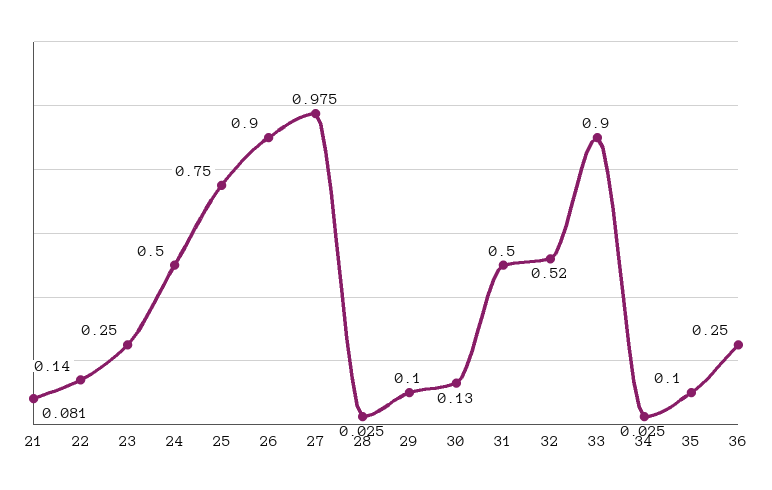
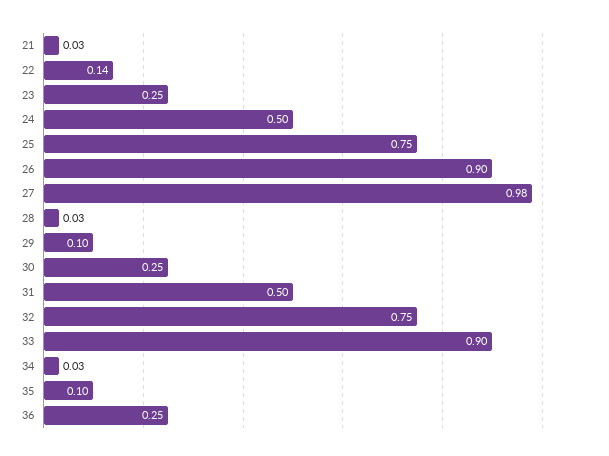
  {
-   "21": 0.081,
+   "21": 0.03,
    "22": 0.14,
    "23": 0.25,
    "24": 0.5,
    "25": 0.75,
    "26": 0.9,
    "27": 0.975,
    "28": 0.025,
    "29": 0.1,
-   "30": 0.13,
+   "30": 0.25,
    "31": 0.5,
-   "32": 0.52,
+   "32": 0.75,
    "33": 0.9,
    "34": 0.025,
    "35": 0.1,
    "36": 0.25
  }

